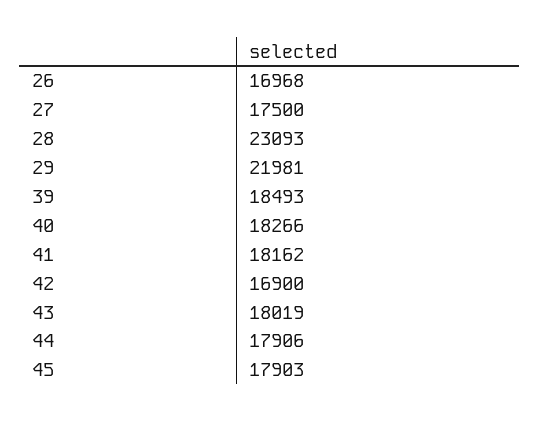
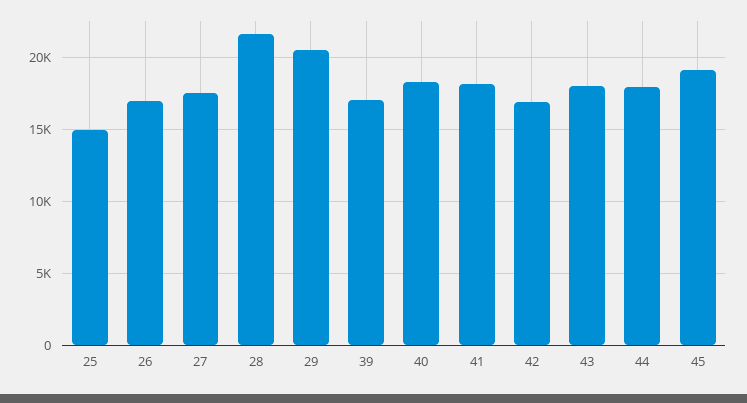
  {
    "26": 16968,
    "27": 17500,
-   "28": 23093,
+   "28": 21500,
-   "29": 21981,
+   "29": 20500,
-   "39": 18493,
+   "39": 17000,
    "40": 18266,
    "41": 18162,
    "42": 16900,
    "43": 18019,
    "44": 17906,
-   "45": 17903
+   "45": 19000,
+   "25": 15000
  }

